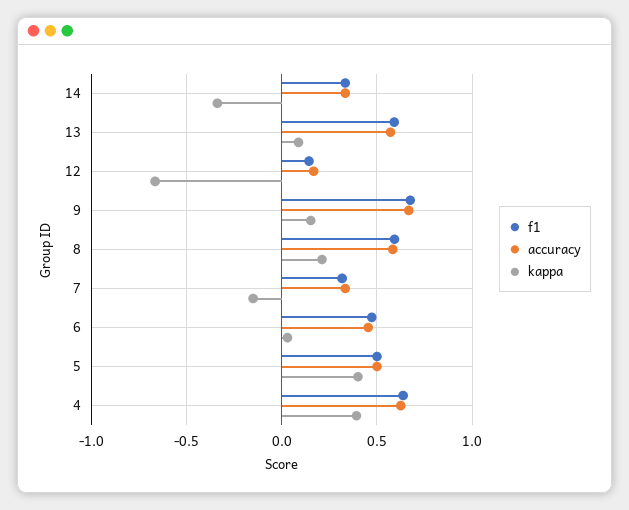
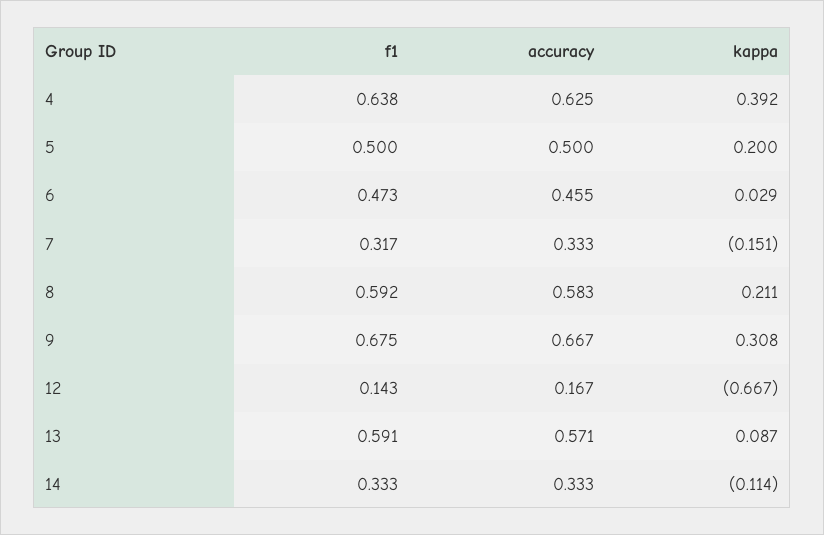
  {
    "f1": {
      "14": 0.333,
      "13": 0.591,
      "12": 0.143,
      "9": 0.675,
      "8": 0.592,
      "7": 0.317,
      "6": 0.473,
      "5": 0.5,
      "4": 0.638
    },
    "accuracy": {
      "14": 0.333,
      "13": 0.571,
      "12": 0.167,
      "9": 0.667,
      "8": 0.583,
      "7": 0.333,
      "6": 0.455,
      "5": 0.5,
      "4": 0.625
    },
    "kappa": {
-     "14": -0.35,
+     "14": -0.114,
      "13": 0.087,
      "12": -0.667,
-     "9": 0.15,
+     "9": 0.308,
      "8": 0.211,
      "7": -0.151,
      "6": 0.029,
-     "5": 0.4,
+     "5": 0.2,
      "4": 0.392
    }
  }

